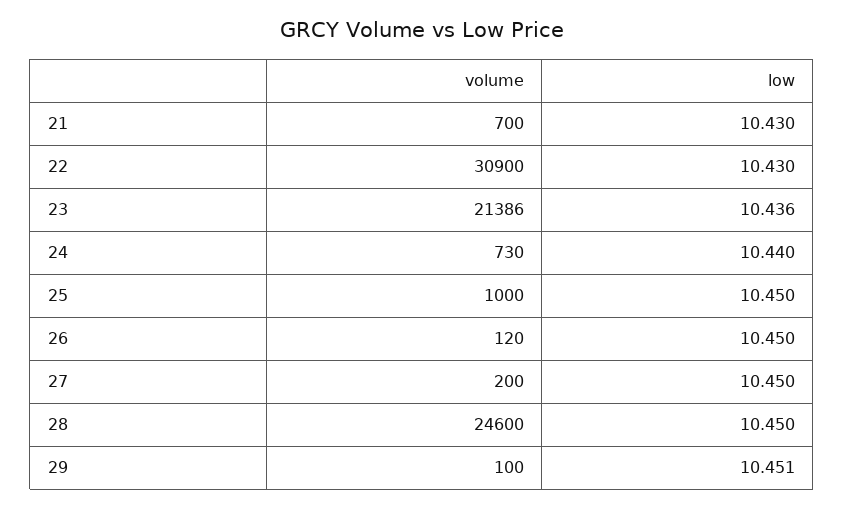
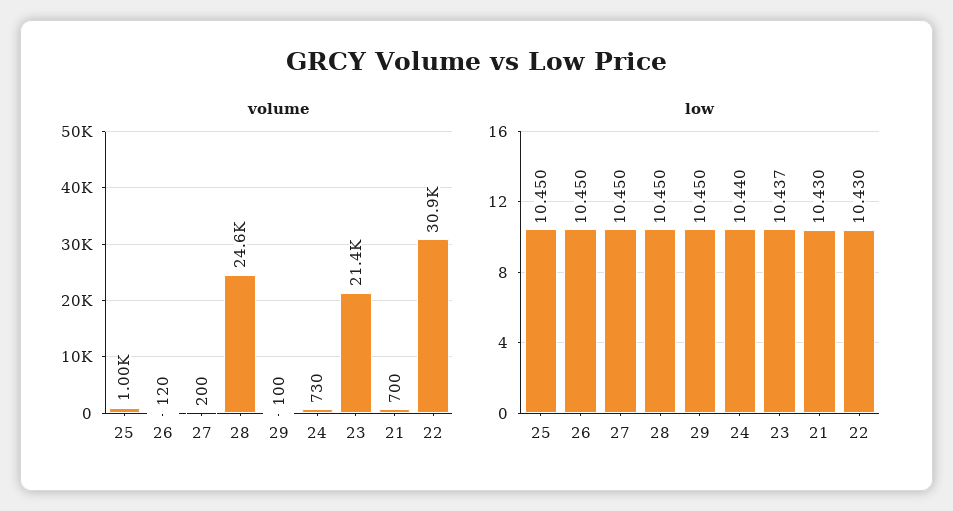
  {
    "volume": {
      "21": 700,
      "22": 30900,
      "23": 21386,
      "24": 730,
      "25": 1000,
      "26": 120,
      "27": 200,
      "28": 24600,
      "29": 100
    },
    "low": {
      "21": 10.43,
      "22": 10.43,
-     "23": 10.436,
+     "23": 10.437,
      "24": 10.44,
      "25": 10.45,
      "26": 10.45,
      "27": 10.45,
      "28": 10.45,
-     "29": 10.451
+     "29": 10.45
    }
  }

